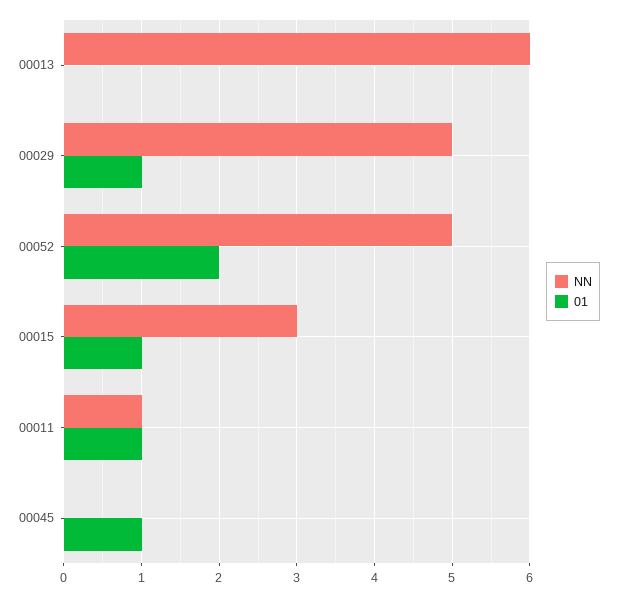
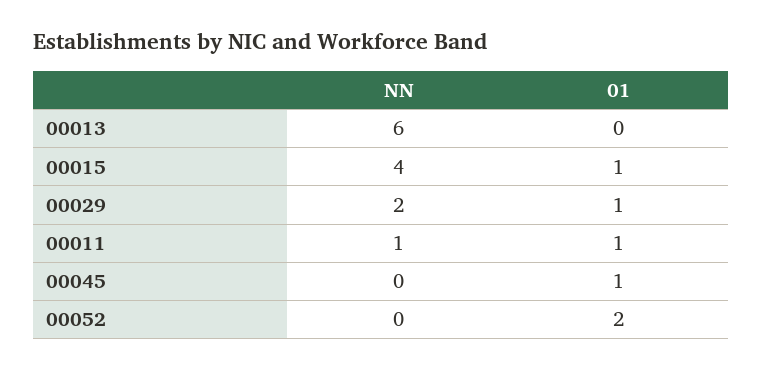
  {
    "NN": {
      "00013": 6,
-     "00029": 5,
+     "00029": 2,
-     "00052": 5,
+     "00052": 0,
-     "00015": 3,
+     "00015": 4,
      "00011": 1,
      "00045": 0
    },
    "01": {
      "00013": 0,
      "00029": 1,
      "00052": 2,
      "00015": 1,
      "00011": 1,
      "00045": 1
    }
  }

